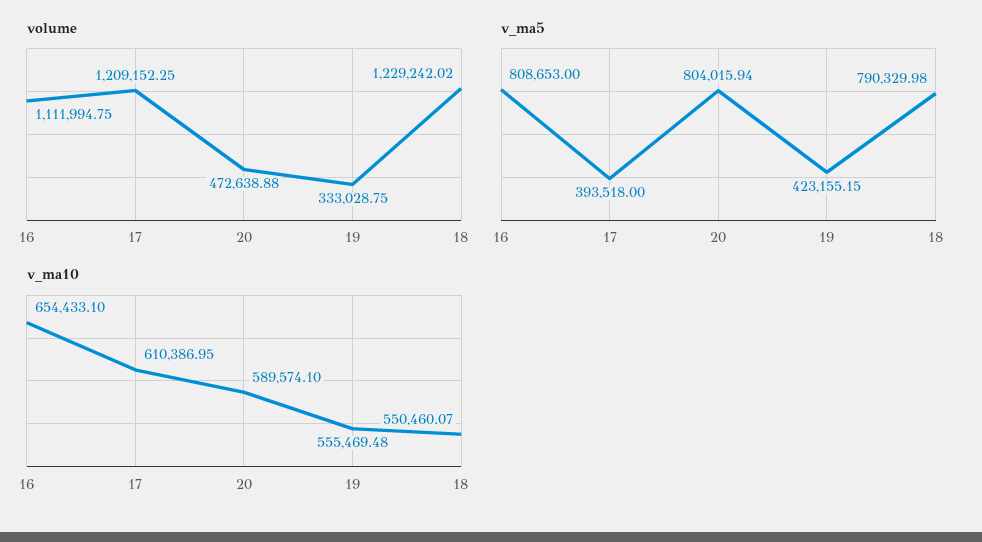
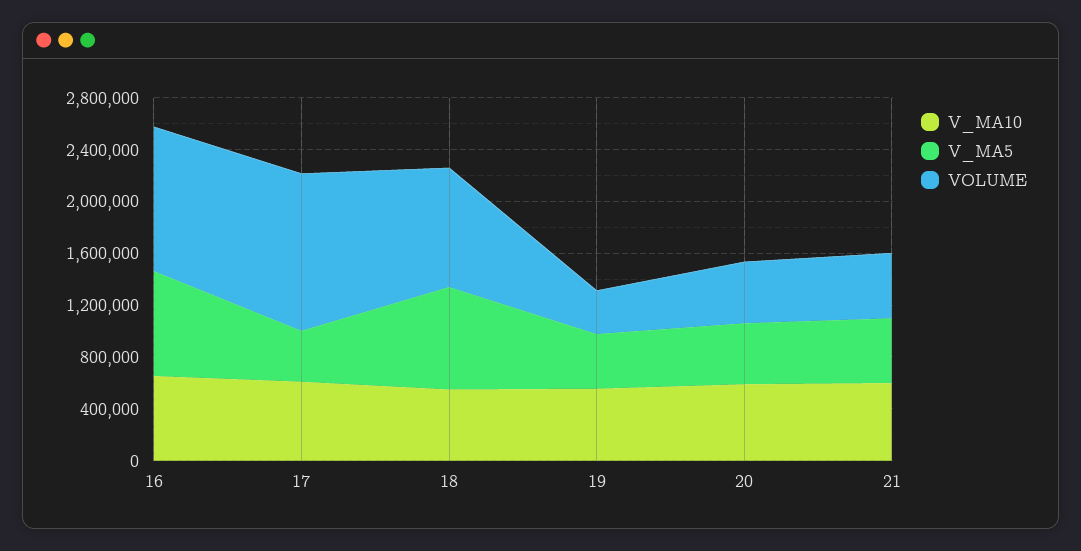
  {
    "volume": {
      "16": 1111994.75,
      "17": 1209152.25,
      "20": 472638.88,
      "19": 333028.75,
-     "18": 1229242.02
+     "18": 900000,
+     "21": 500000
    },
    "v_ma5": {
      "16": 808653,
      "17": 393518,
-     "20": 804015.94,
+     "20": 500000,
      "19": 423155.15,
-     "18": 790329.98
+     "18": 790329.98,
+     "21": 500000
    },
    "v_ma10": {
      "16": 654433.1,
      "17": 610386.95,
      "20": 589574.1,
      "19": 555469.48,
-     "18": 550460.07
+     "18": 550460.07,
+     "21": 600000
    }
  }

